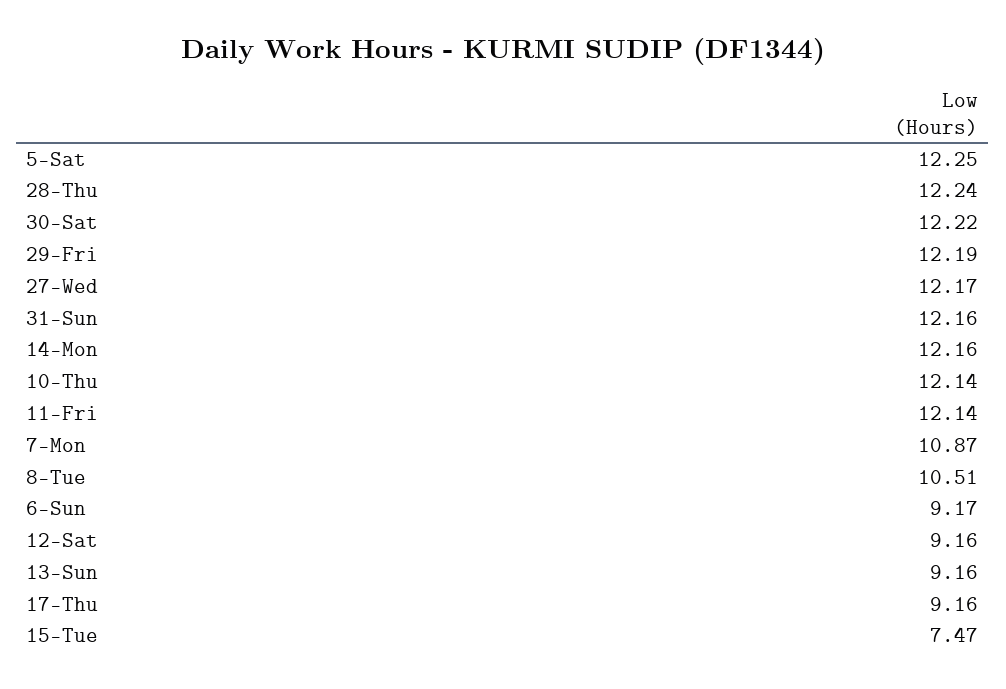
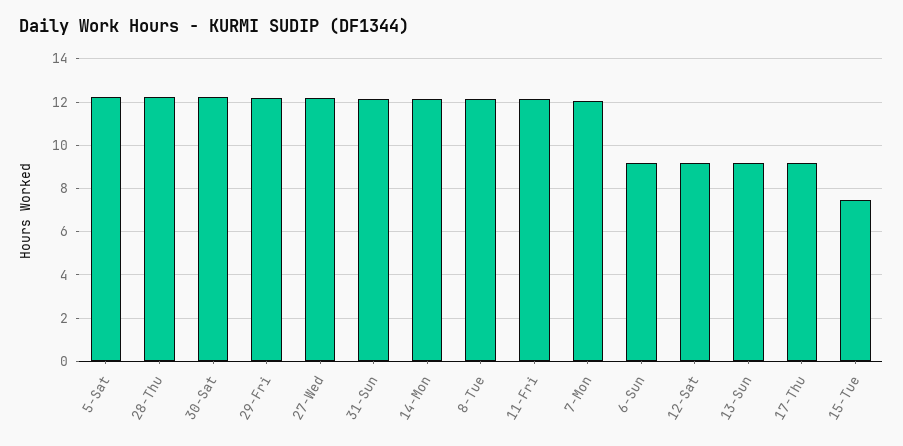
  {
    "5-Sat": 12.25,
    "28-Thu": 12.24,
    "30-Sat": 12.22,
    "29-Fri": 12.19,
    "27-Wed": 12.17,
    "31-Sun": 12.16,
    "14-Mon": 12.16,
-   "10-Thu": 12.14,
    "11-Fri": 12.14,
-   "7-Mon": 10.87,
+   "7-Mon": 12,
-   "8-Tue": 10.51,
+   "8-Tue": 12,
    "6-Sun": 9.17,
    "12-Sat": 9.16,
    "13-Sun": 9.16,
    "17-Thu": 9.16,
    "15-Tue": 7.47
  }

